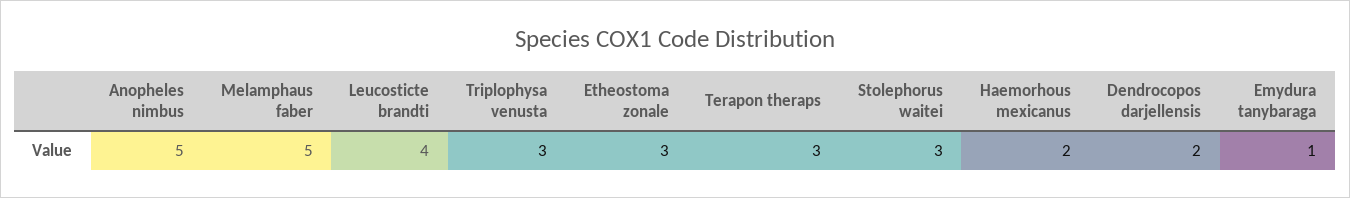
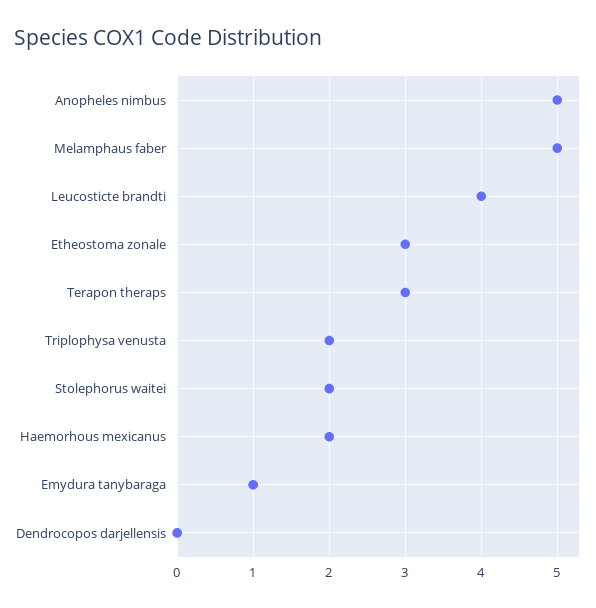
  {
    "Anopheles nimbus": 5,
    "Melamphaus faber": 5,
    "Leucosticte brandti": 4,
-   "Triplophysa venusta": 3,
+   "Triplophysa venusta": 2,
    "Etheostoma zonale": 3,
    "Terapon theraps": 3,
-   "Stolephorus waitei": 3,
+   "Stolephorus waitei": 2,
    "Haemorhous mexicanus": 2,
-   "Dendrocopos darjellensis": 2,
+   "Dendrocopos darjellensis": 0,
    "Emydura tanybaraga": 1
  }

